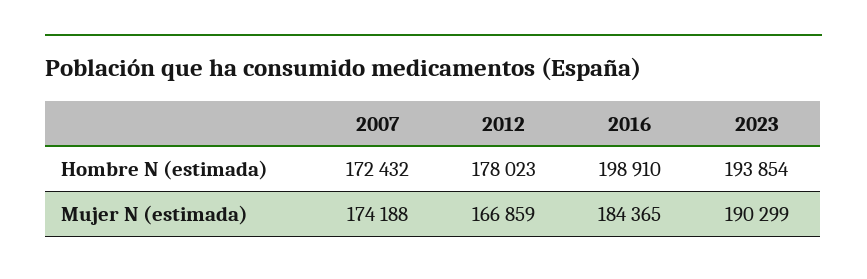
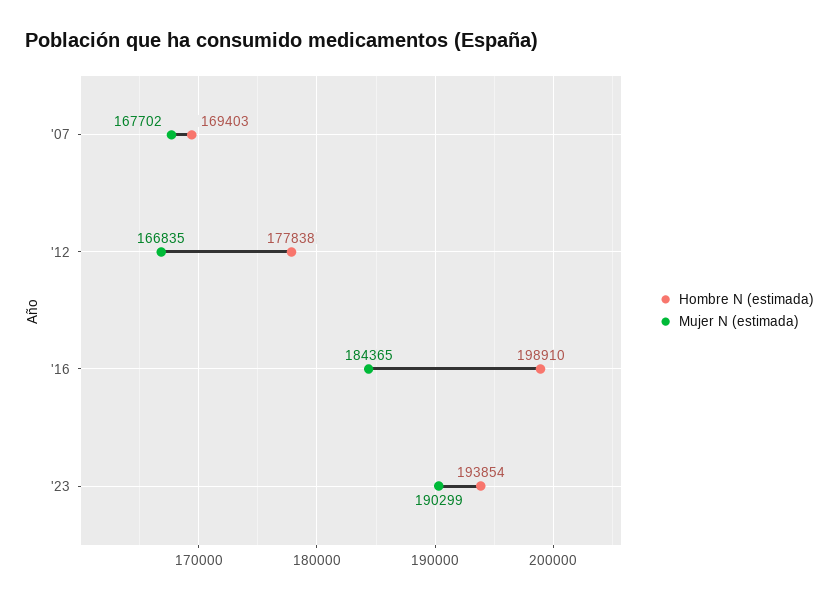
  {
    "Hombre N (estimada)": {
-     "2007": 172432,
+     "2007": 169403,
-     "2012": 178023,
+     "2012": 177838,
      "2016": 198910,
      "2023": 193854
    },
    "Mujer N (estimada)": {
-     "2007": 174188,
+     "2007": 167702,
-     "2012": 166859,
+     "2012": 166835,
      "2016": 184365,
      "2023": 190299
    }
  }

